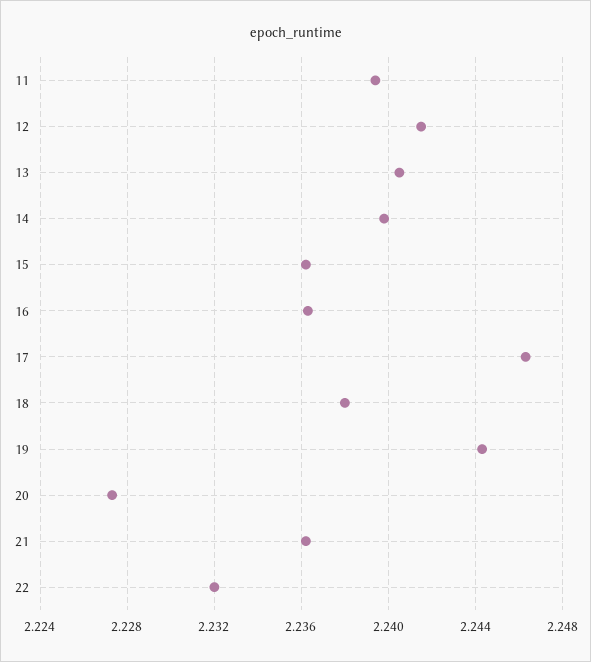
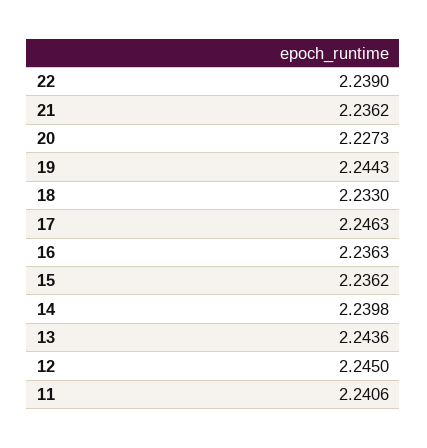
  {
-   "11": 2.2395,
+   "11": 2.2406,
-   "12": 2.2415,
+   "12": 2.245,
-   "13": 2.2405,
+   "13": 2.2436,
    "14": 2.2398,
    "15": 2.2362,
    "16": 2.2363,
    "17": 2.2463,
-   "18": 2.238,
+   "18": 2.233,
    "19": 2.2443,
    "20": 2.2273,
    "21": 2.2362,
-   "22": 2.232
+   "22": 2.239
  }

